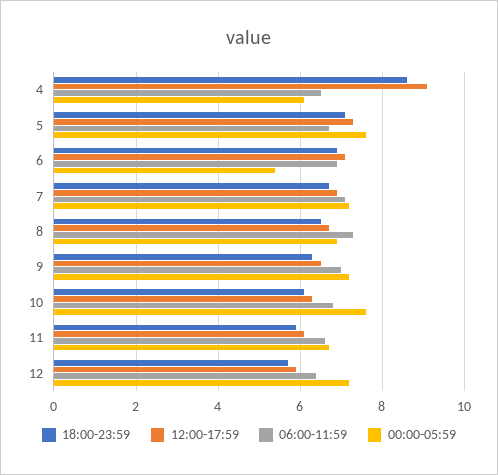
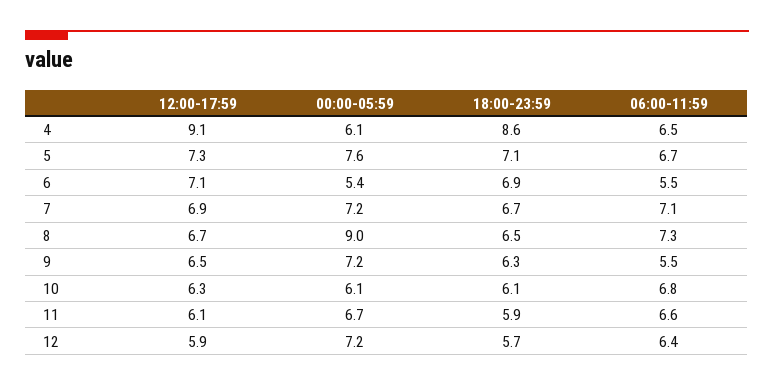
  {
    "18:00-23:59": {
      "4": 8.6,
      "5": 7.1,
      "6": 6.9,
      "7": 6.7,
      "8": 6.5,
      "9": 6.3,
      "10": 6.1,
      "11": 5.9,
      "12": 5.7
    },
    "12:00-17:59": {
      "4": 9.1,
      "5": 7.3,
      "6": 7.1,
      "7": 6.9,
      "8": 6.7,
      "9": 6.5,
      "10": 6.3,
      "11": 6.1,
      "12": 5.9
    },
    "06:00-11:59": {
      "4": 6.5,
      "5": 6.7,
-     "6": 7,
+     "6": 5.5,
      "7": 7.1,
      "8": 7.3,
-     "9": 7,
+     "9": 5.5,
      "10": 6.8,
      "11": 6.6,
      "12": 6.4
    },
    "00:00-05:59": {
      "4": 6.1,
      "5": 7.6,
      "6": 5.4,
      "7": 7.2,
-     "8": 7,
+     "8": 9,
      "9": 7.2,
-     "10": 7.5,
+     "10": 6.1,
      "11": 6.7,
      "12": 7.2
    }
  }

